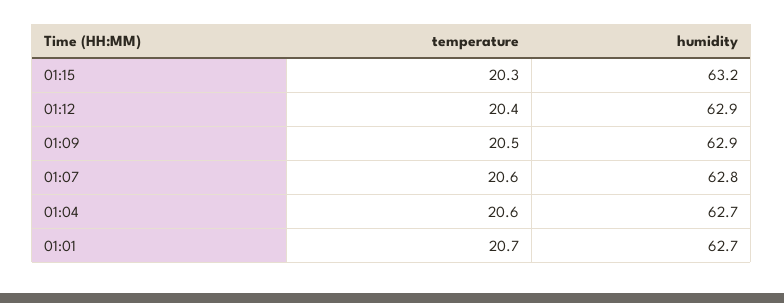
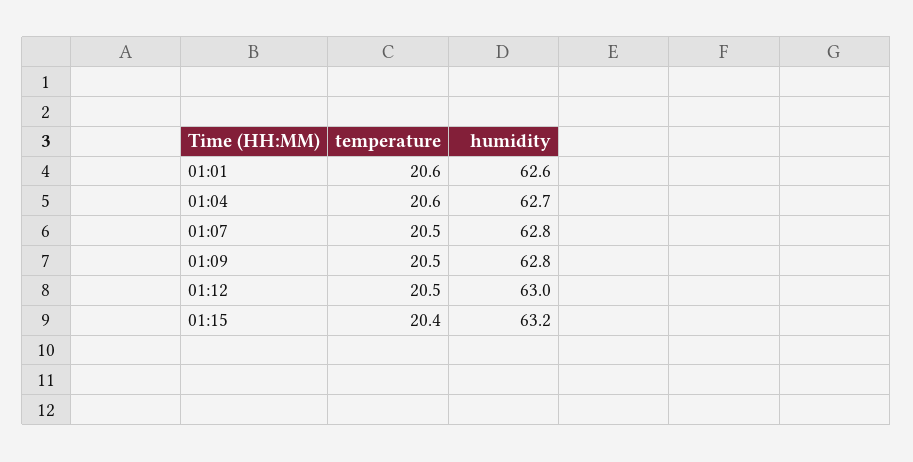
  {
    "temperature": {
-     "01:15": 20.3,
+     "01:15": 20.4,
-     "01:12": 20.4,
+     "01:12": 20.5,
      "01:09": 20.5,
-     "01:07": 20.6,
+     "01:07": 20.5,
      "01:04": 20.6,
-     "01:01": 20.7
+     "01:01": 20.6
    },
    "humidity": {
      "01:15": 63.2,
-     "01:12": 62.9,
+     "01:12": 63,
-     "01:09": 62.9,
+     "01:09": 62.8,
      "01:07": 62.8,
      "01:04": 62.7,
-     "01:01": 62.7
+     "01:01": 62.6
    }
  }

